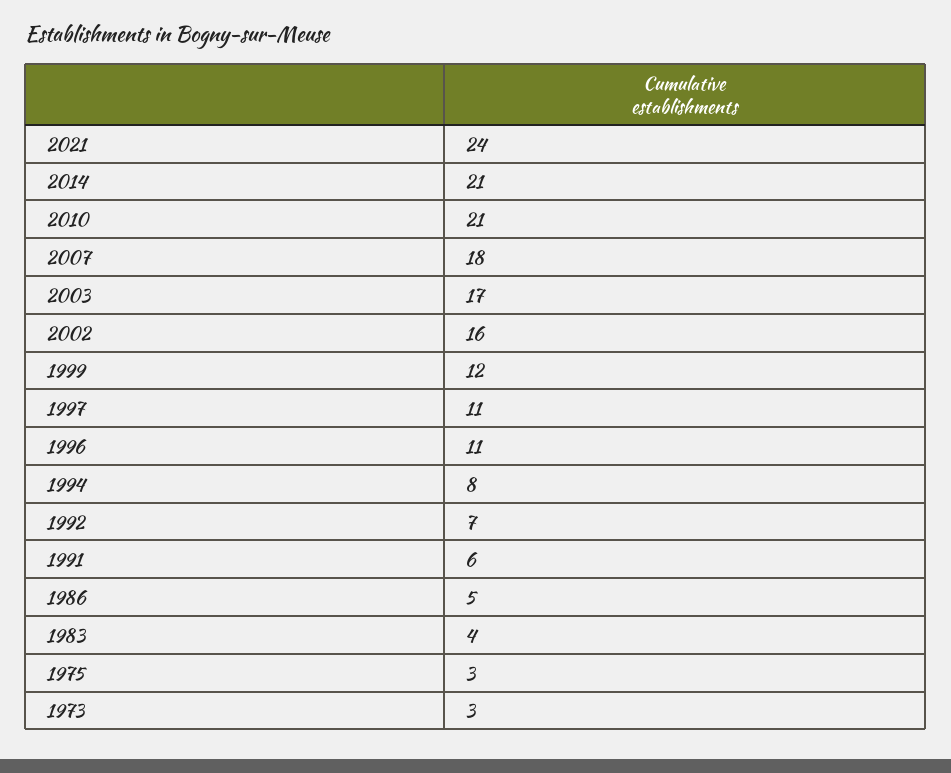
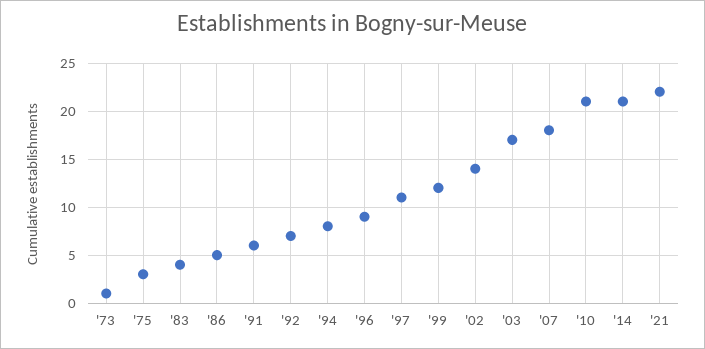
  {
-   "2021": 24,
+   "2021": 22,
    "2014": 21,
    "2010": 21,
    "2007": 18,
    "2003": 17,
-   "2002": 16,
+   "2002": 14,
    "1999": 12,
    "1997": 11,
-   "1996": 11,
+   "1996": 9,
    "1994": 8,
    "1992": 7,
    "1991": 6,
    "1986": 5,
    "1983": 4,
    "1975": 3,
-   "1973": 3
+   "1973": 1
  }

